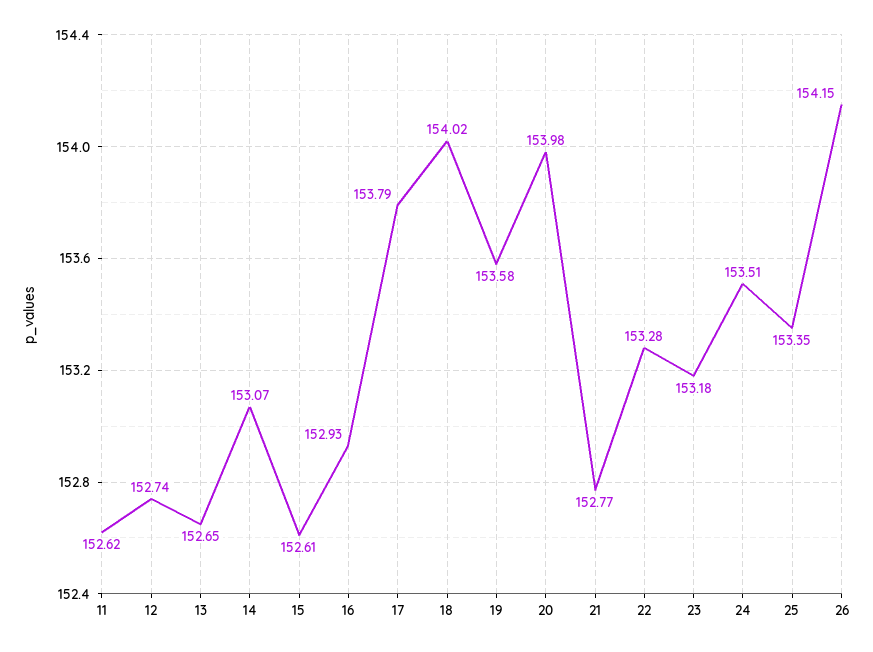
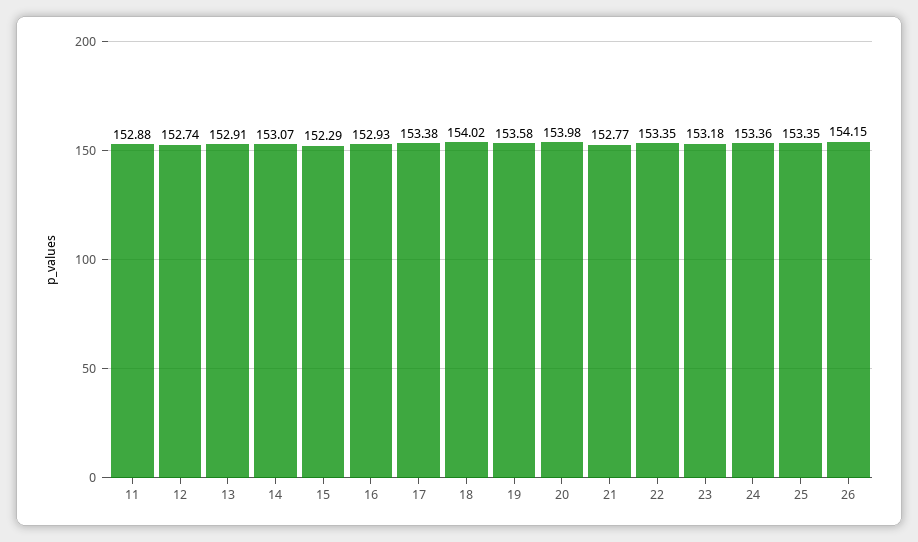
  {
-   "11": 152.62,
+   "11": 152.88,
    "12": 152.74,
-   "13": 152.65,
+   "13": 152.91,
    "14": 153.07,
-   "15": 152.61,
+   "15": 152.29,
    "16": 152.93,
-   "17": 153.79,
+   "17": 153.38,
    "18": 154.02,
    "19": 153.58,
    "20": 153.98,
    "21": 152.77,
-   "22": 153.28,
+   "22": 153.35,
    "23": 153.18,
-   "24": 153.51,
+   "24": 153.36,
    "25": 153.35,
    "26": 154.15
  }

